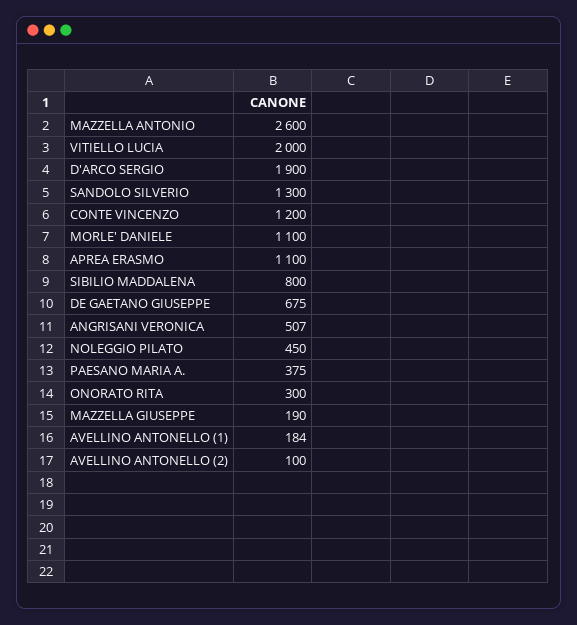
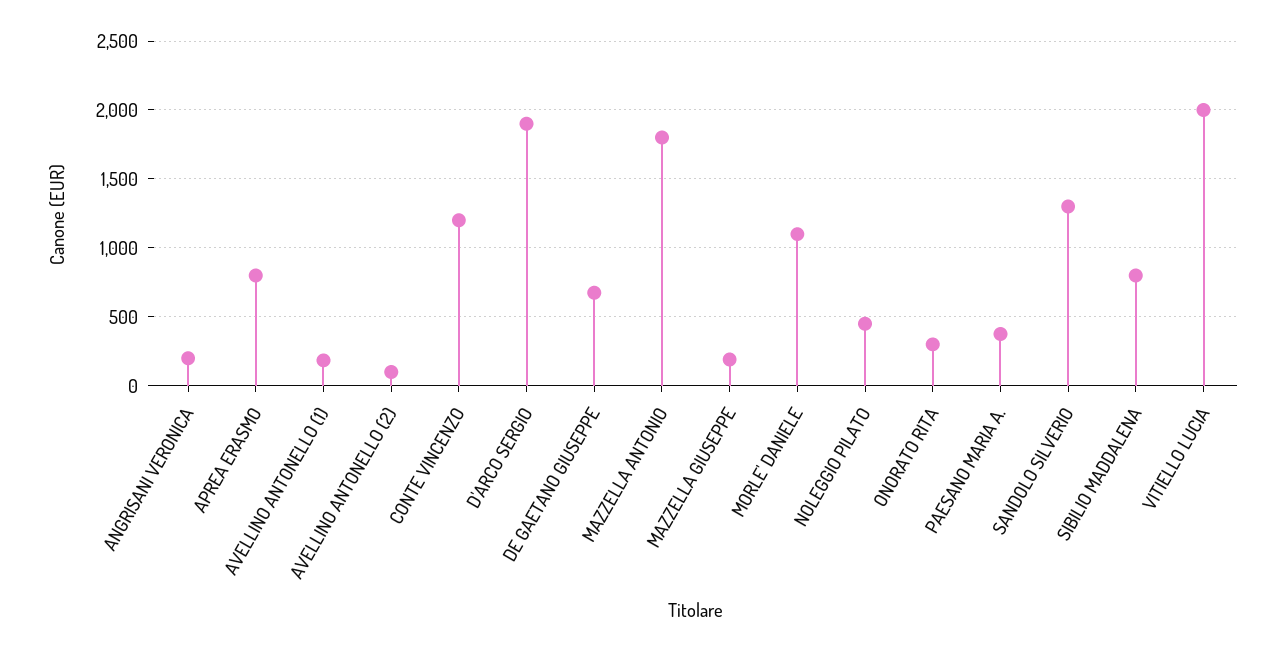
  {
-   "MAZZELLA ANTONIO": 2600,
+   "MAZZELLA ANTONIO": 1800,
    "VITIELLO LUCIA": 2000,
    "D'ARCO SERGIO": 1900,
    "SANDOLO SILVERIO": 1300,
    "CONTE VINCENZO": 1200,
    "MORLE' DANIELE": 1100,
-   "APREA ERASMO": 1100,
+   "APREA ERASMO": 800,
    "SIBILIO MADDALENA": 800,
    "DE GAETANO GIUSEPPE": 675,
-   "ANGRISANI VERONICA": 507,
+   "ANGRISANI VERONICA": 200,
    "NOLEGGIO PILATO": 450,
    "PAESANO MARIA A.": 375,
    "ONORATO RITA": 300,
    "MAZZELLA GIUSEPPE": 190,
    "AVELLINO ANTONELLO (1)": 184,
    "AVELLINO ANTONELLO (2)": 100
  }

